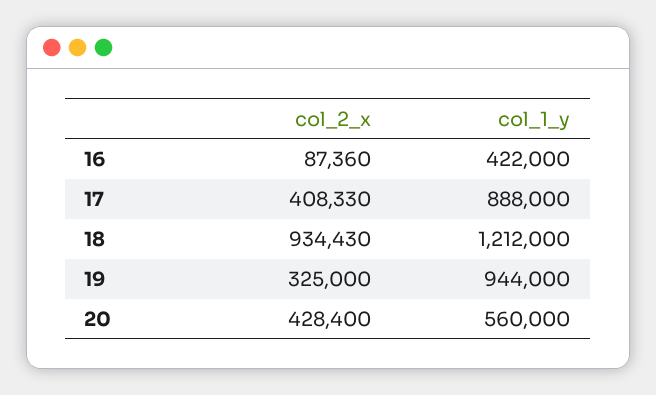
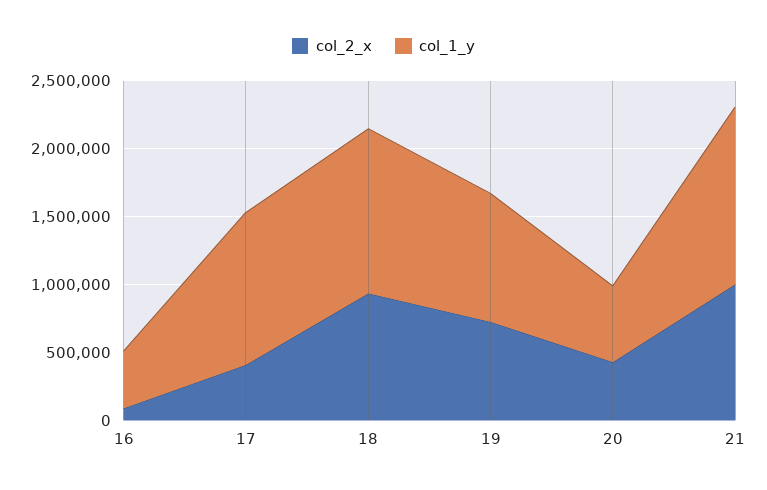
  {
    "col_2_x": {
      "16": 87360,
      "17": 408330,
      "18": 934430,
-     "19": 325000,
+     "19": 700000,
-     "20": 428400
+     "20": 428400,
+     "21": 1000000
    },
    "col_1_y": {
      "16": 422000,
-     "17": 888000,
+     "17": 1100000,
      "18": 1212000,
      "19": 944000,
-     "20": 560000
+     "20": 560000,
+     "21": 1300000
    }
  }

